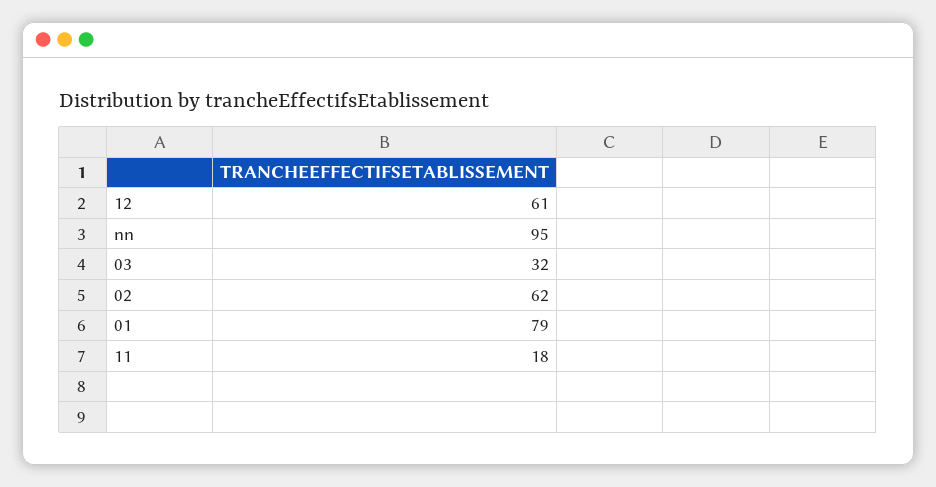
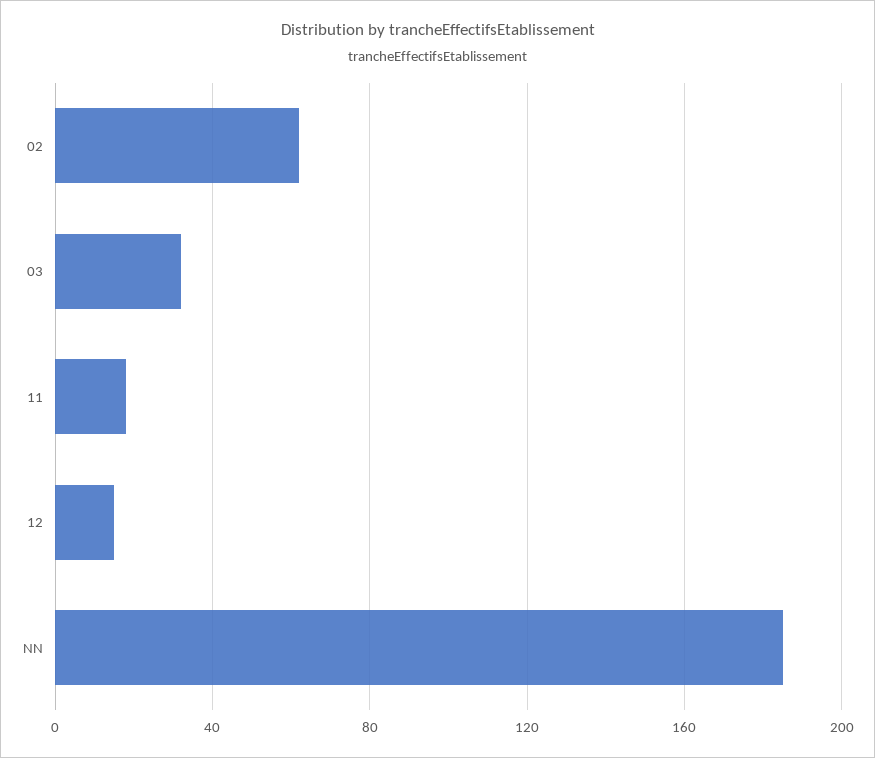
  {
-   "12": 61,
+   "12": 15,
-   "nn": 95,
+   "nn": 185,
    "03": 32,
    "02": 62,
-   "01": 79,
    "11": 18
  }

